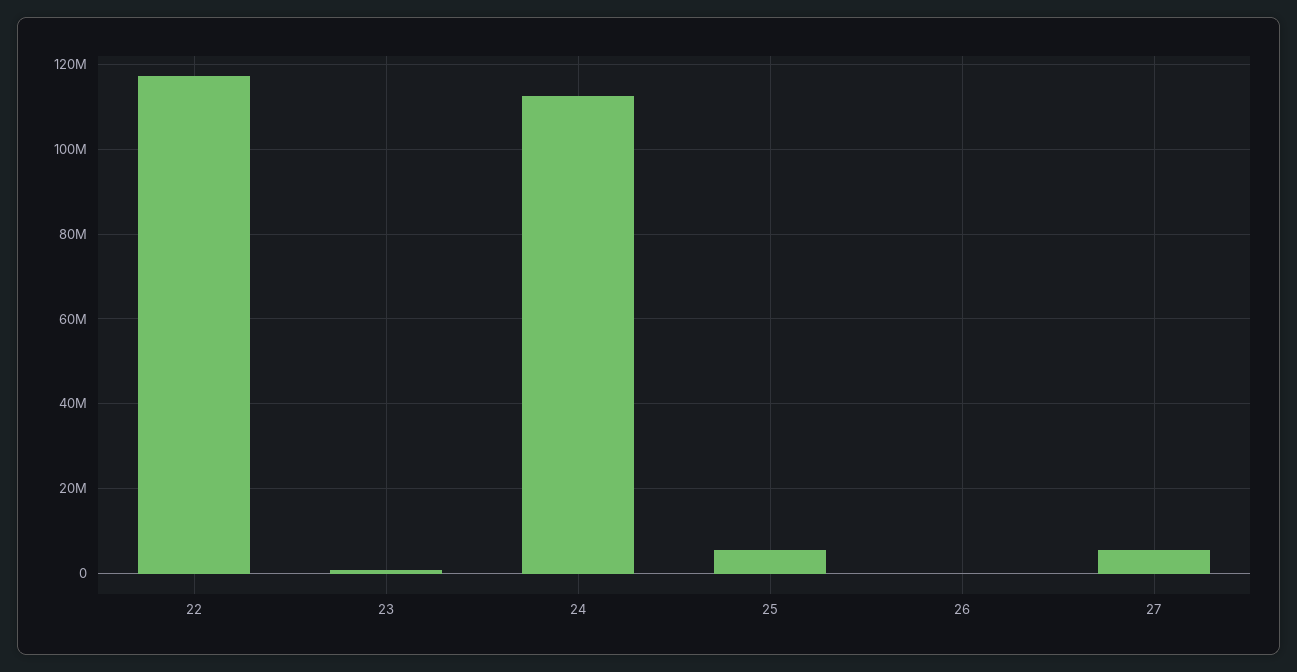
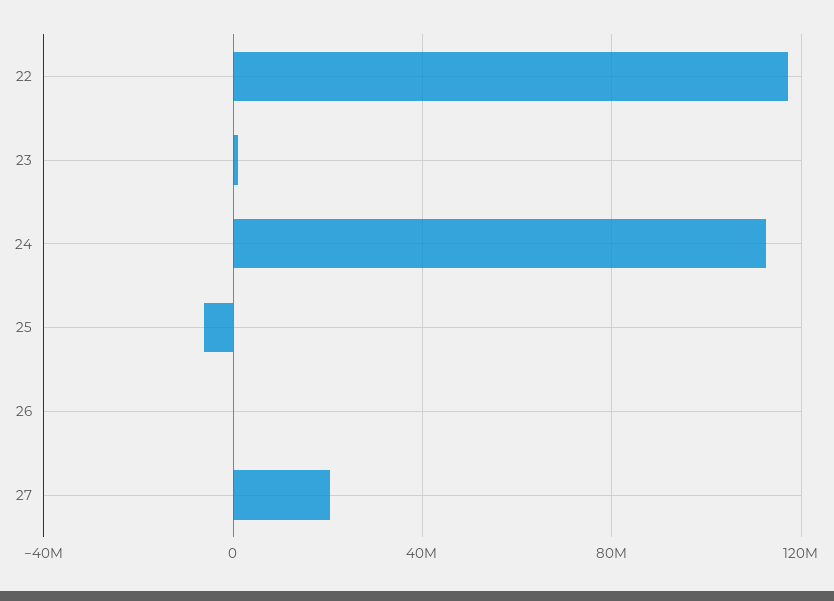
  {
    "22": 118000000,
    "23": 0,
    "24": 112000000,
-   "25": 6000000,
+   "25": -5000000,
    "26": 0,
-   "27": 6000000
+   "27": 20000000
  }

